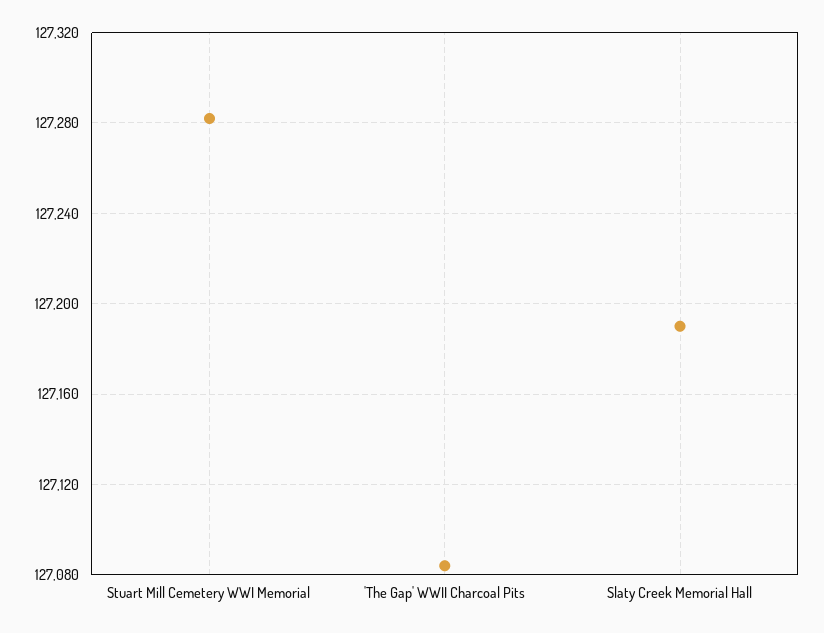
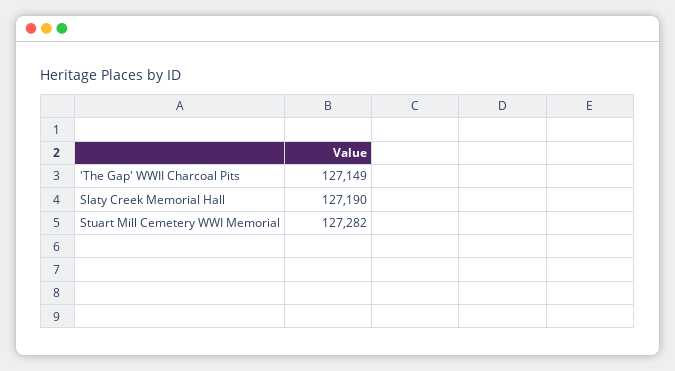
  {
    "Stuart Mill Cemetery WWI Memorial": 127282,
-   "'The Gap' WWII Charcoal Pits": 127085,
+   "'The Gap' WWII Charcoal Pits": 127149,
    "Slaty Creek Memorial Hall": 127190
  }

